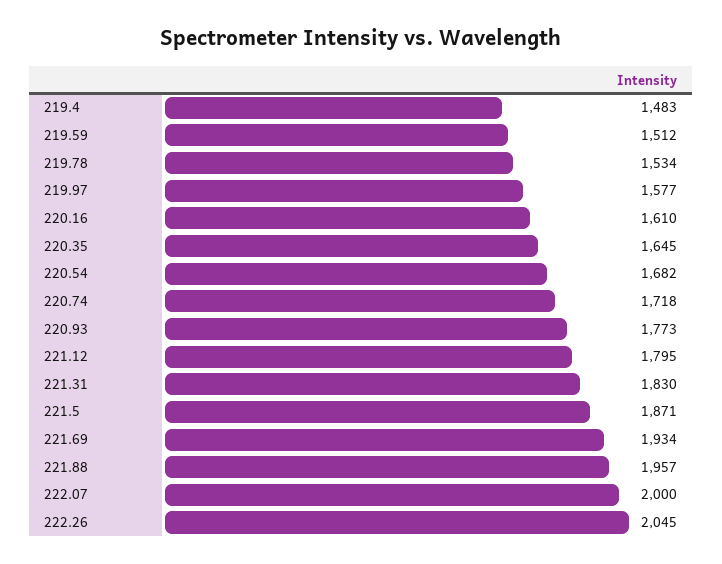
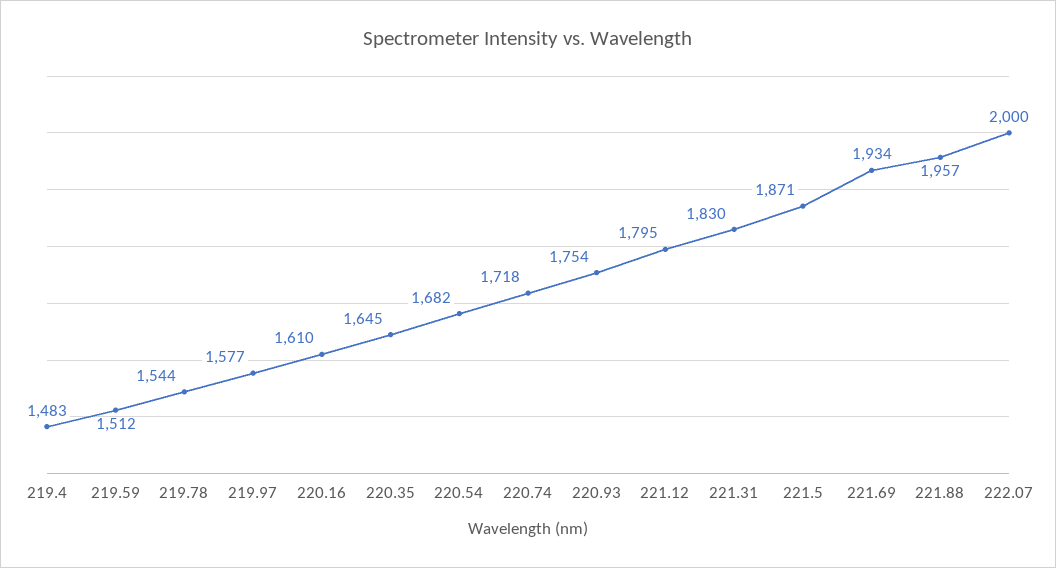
  {
    "219.4": 1483,
    "219.59": 1512,
-   "219.78": 1534,
+   "219.78": 1544,
    "219.97": 1577,
    "220.16": 1610,
    "220.35": 1645,
    "220.54": 1682,
    "220.74": 1718,
-   "220.93": 1773,
+   "220.93": 1754,
    "221.12": 1795,
    "221.31": 1830,
    "221.5": 1871,
    "221.69": 1934,
    "221.88": 1957,
-   "222.07": 2000,
+   "222.07": 2000
-   "222.26": 2045
  }

